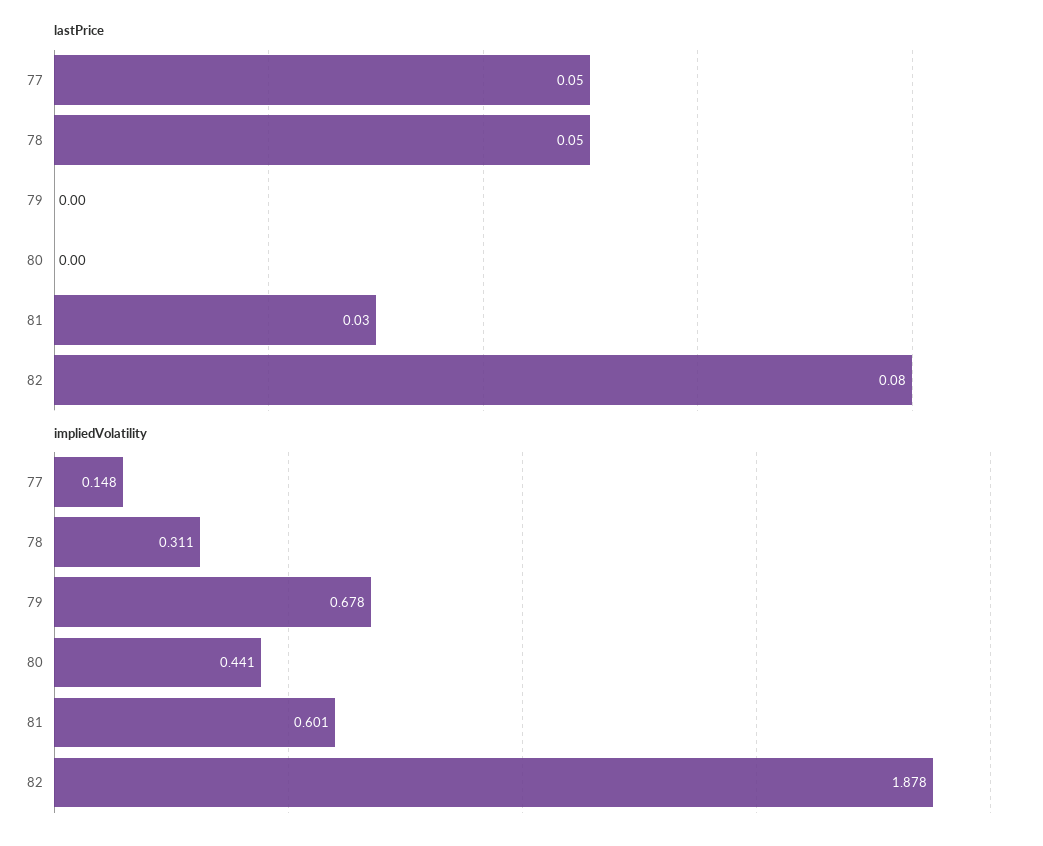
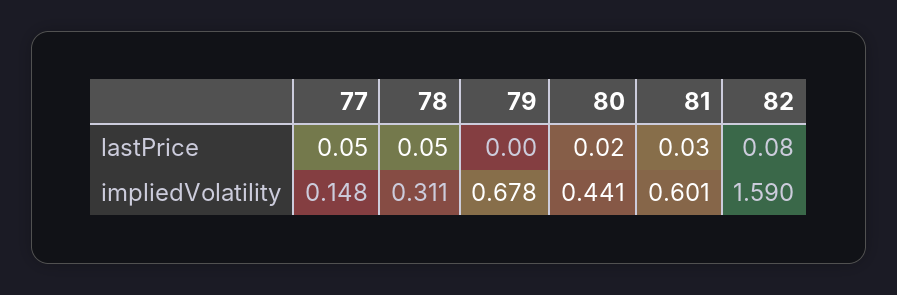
  {
    "lastPrice": {
      "77": 0.05,
      "78": 0.05,
      "79": 0,
-     "80": 0,
+     "80": 0.02,
      "81": 0.03,
      "82": 0.08
    },
    "impliedVolatility": {
      "77": 0.148,
      "78": 0.311,
      "79": 0.678,
      "80": 0.441,
      "81": 0.601,
-     "82": 1.878
+     "82": 1.59
    }
  }

